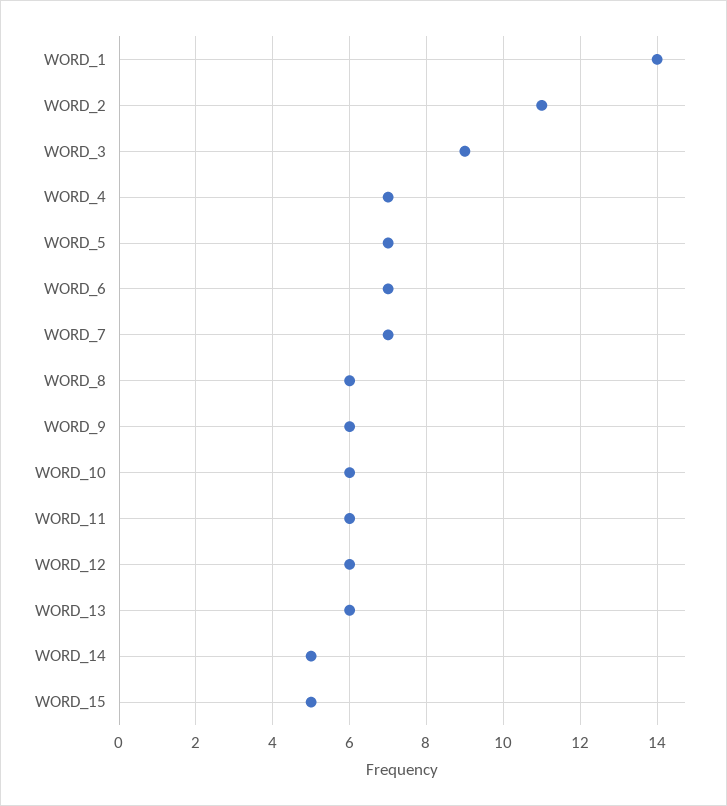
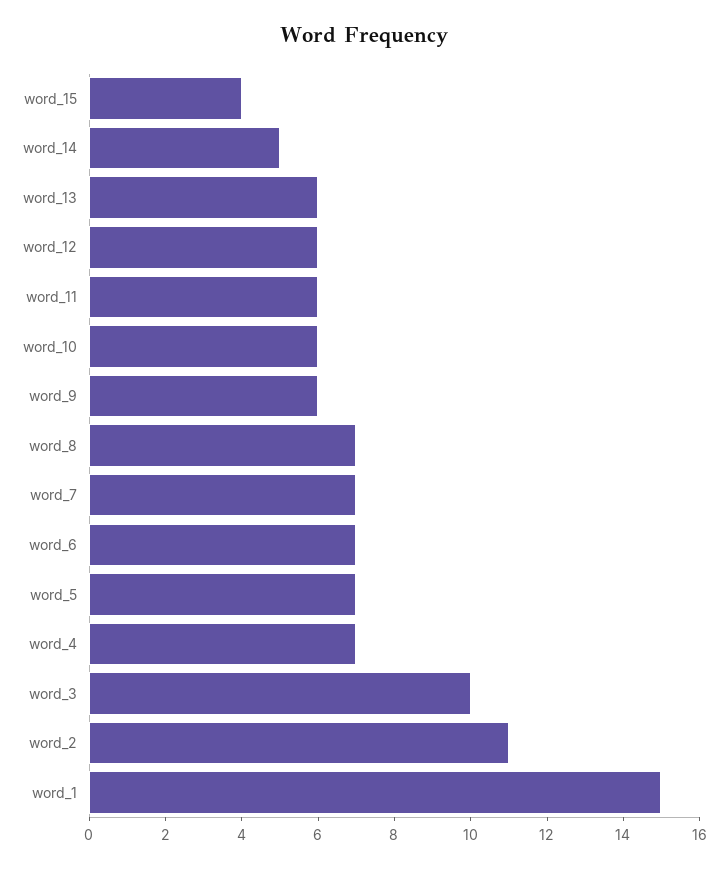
  {
-   "WORD_1": 14,
+   "WORD_1": 15,
    "WORD_2": 11,
-   "WORD_3": 9,
+   "WORD_3": 10,
    "WORD_4": 7,
    "WORD_5": 7,
    "WORD_6": 7,
    "WORD_7": 7,
-   "WORD_8": 6,
+   "WORD_8": 7,
    "WORD_9": 6,
    "WORD_10": 6,
    "WORD_11": 6,
    "WORD_12": 6,
    "WORD_13": 6,
    "WORD_14": 5,
-   "WORD_15": 5
+   "WORD_15": 4
  }

